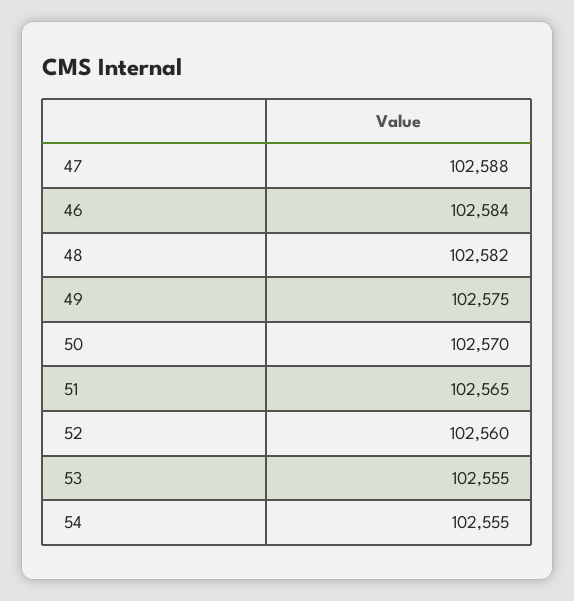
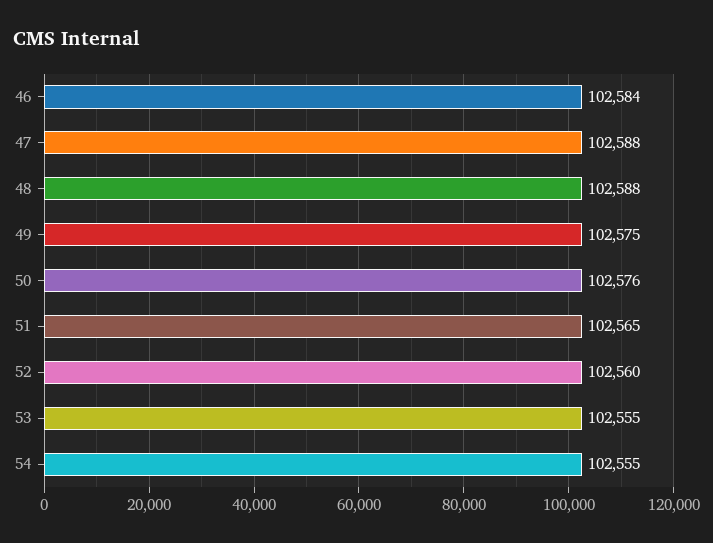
  {
    "47": 102588,
    "46": 102584,
-   "48": 102582,
+   "48": 102588,
    "49": 102575,
-   "50": 102570,
+   "50": 102576,
    "51": 102565,
    "52": 102560,
    "53": 102555,
    "54": 102555
  }

